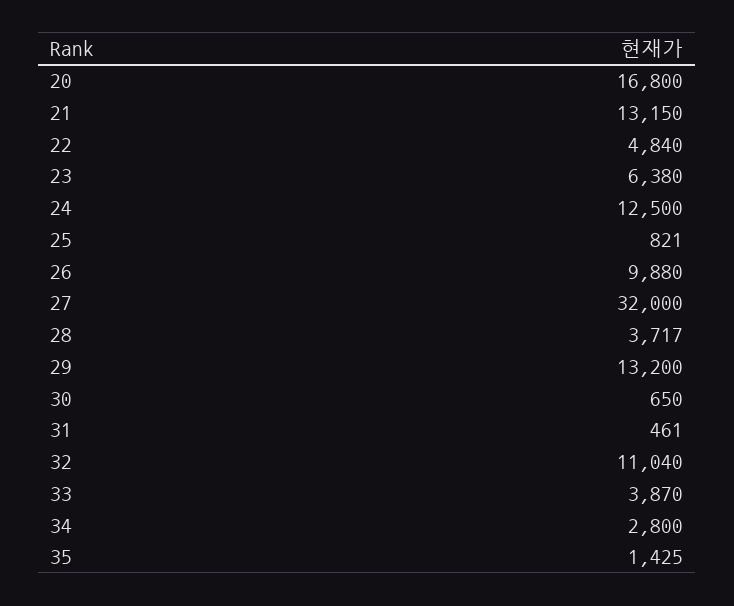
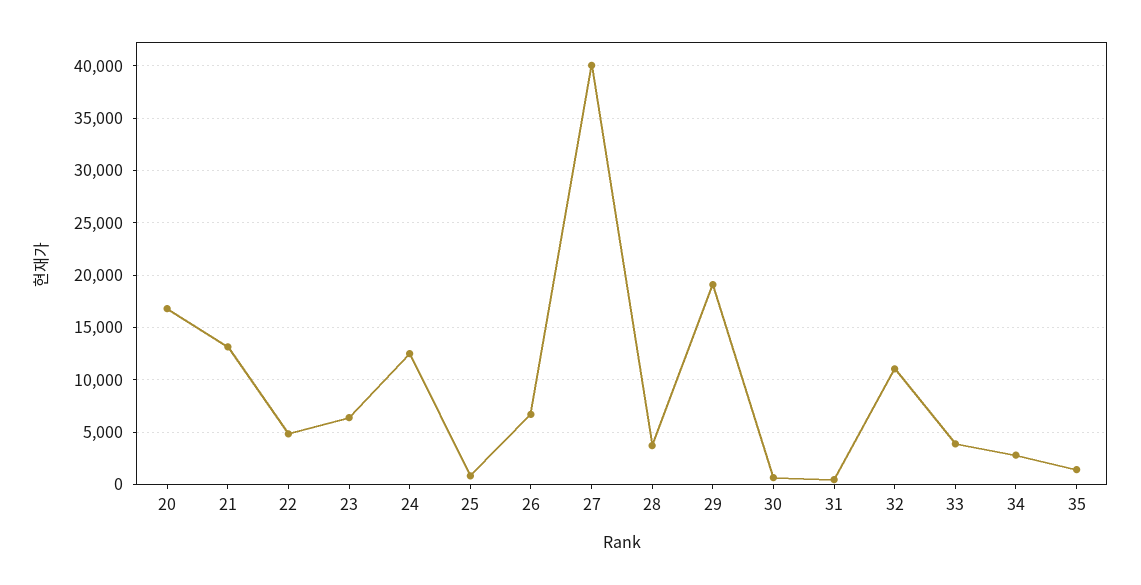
  {
    "20": 16800,
    "21": 13150,
    "22": 4840,
    "23": 6380,
    "24": 12500,
    "25": 821,
-   "26": 9880,
+   "26": 7000,
-   "27": 32000,
+   "27": 40000,
    "28": 3717,
-   "29": 13200,
+   "29": 19000,
    "30": 650,
    "31": 461,
    "32": 11040,
    "33": 3870,
    "34": 2800,
    "35": 1425
  }

